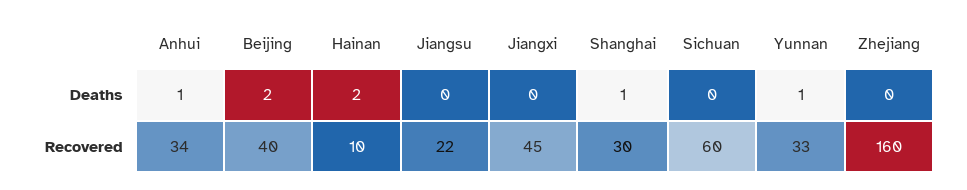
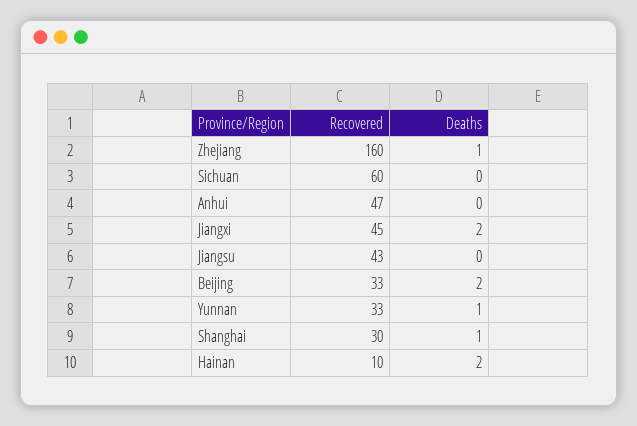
  {
    "Anhui": {
-     "Deaths": 1,
+     "Deaths": 0,
-     "Recovered": 34
+     "Recovered": 47
    },
    "Beijing": {
      "Deaths": 2,
-     "Recovered": 40
+     "Recovered": 33
    },
    "Hainan": {
      "Deaths": 2,
      "Recovered": 10
    },
    "Jiangsu": {
      "Deaths": 0,
-     "Recovered": 22
+     "Recovered": 43
    },
    "Jiangxi": {
-     "Deaths": 0,
+     "Deaths": 2,
      "Recovered": 45
    },
    "Shanghai": {
      "Deaths": 1,
      "Recovered": 30
    },
    "Sichuan": {
      "Deaths": 0,
      "Recovered": 60
    },
    "Yunnan": {
      "Deaths": 1,
      "Recovered": 33
    },
    "Zhejiang": {
-     "Deaths": 0,
+     "Deaths": 1,
      "Recovered": 160
    }
  }

